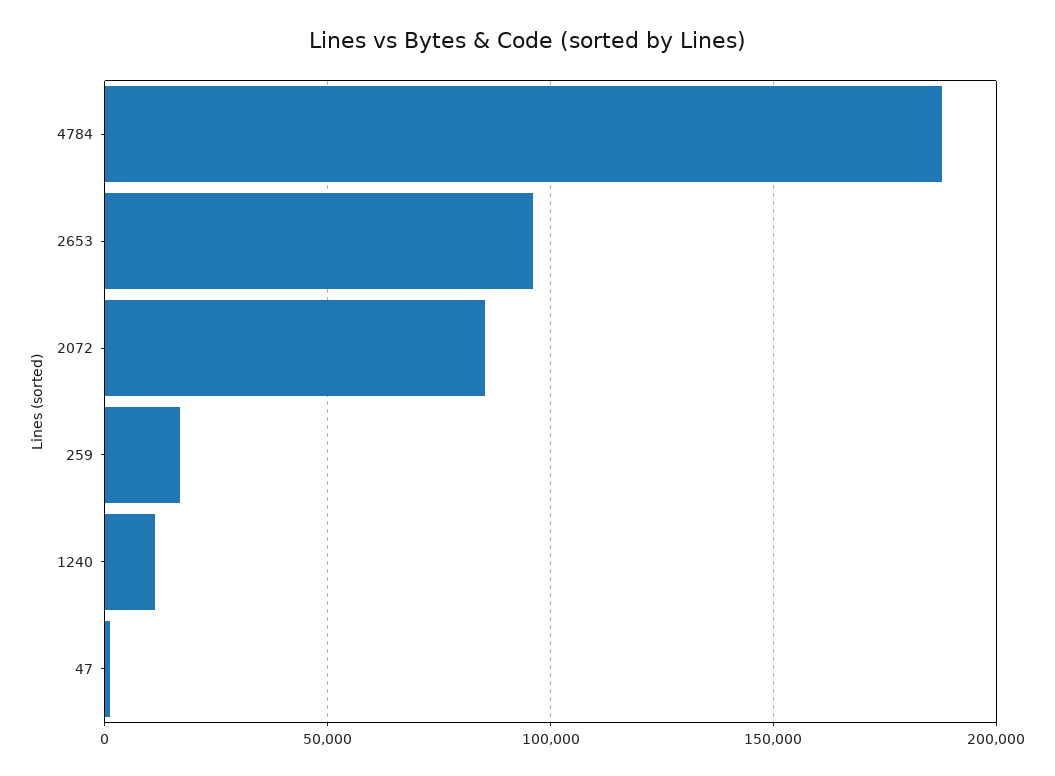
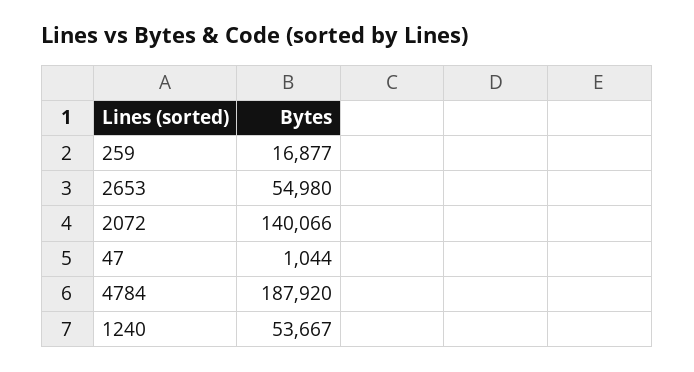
  {
    "4784": 187920,
-   "2653": 95000,
+   "2653": 54980,
-   "2072": 85000,
+   "2072": 140066,
    "259": 16877,
-   "1240": 10000,
+   "1240": 53667,
    "47": 1044
  }

